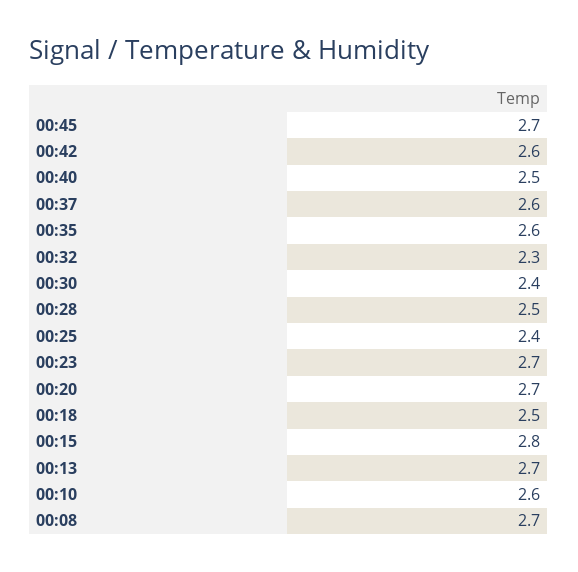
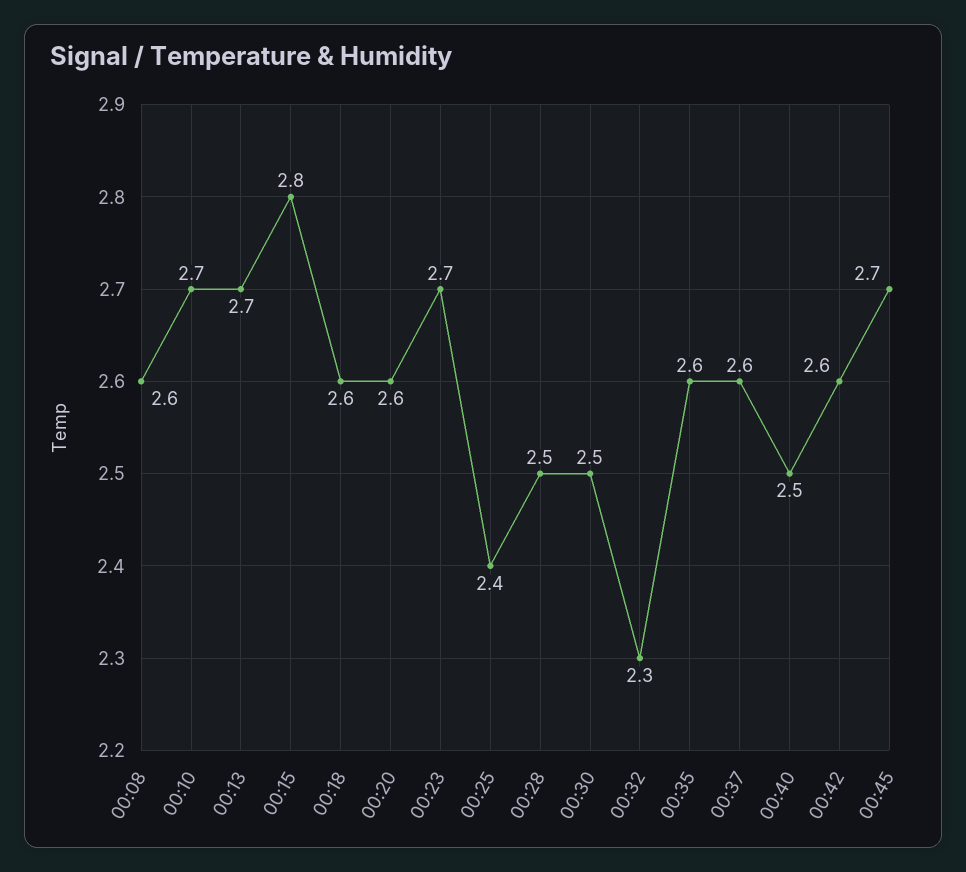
  {
    "00:45": 2.7,
    "00:42": 2.6,
    "00:40": 2.5,
    "00:37": 2.6,
    "00:35": 2.6,
    "00:32": 2.3,
-   "00:30": 2.4,
+   "00:30": 2.5,
    "00:28": 2.5,
    "00:25": 2.4,
    "00:23": 2.7,
-   "00:20": 2.7,
+   "00:20": 2.6,
-   "00:18": 2.5,
+   "00:18": 2.6,
    "00:15": 2.8,
    "00:13": 2.7,
-   "00:10": 2.6,
+   "00:10": 2.7,
-   "00:08": 2.7
+   "00:08": 2.6
  }

